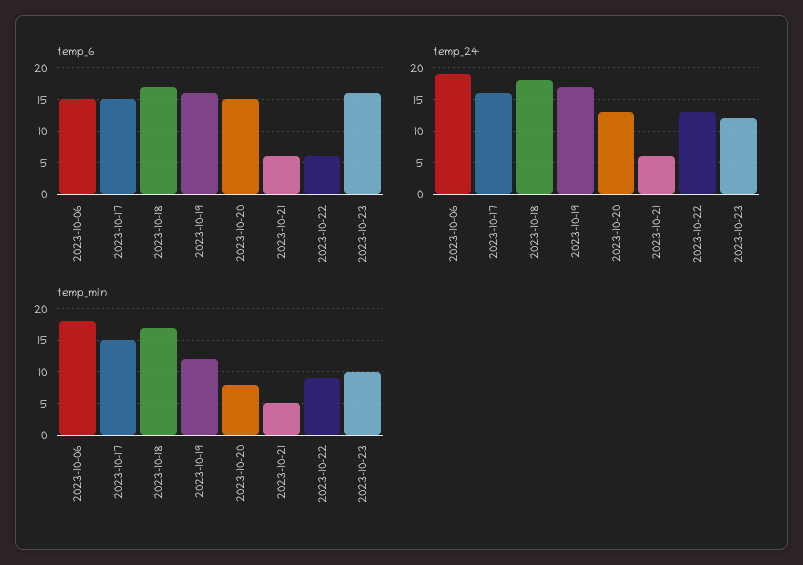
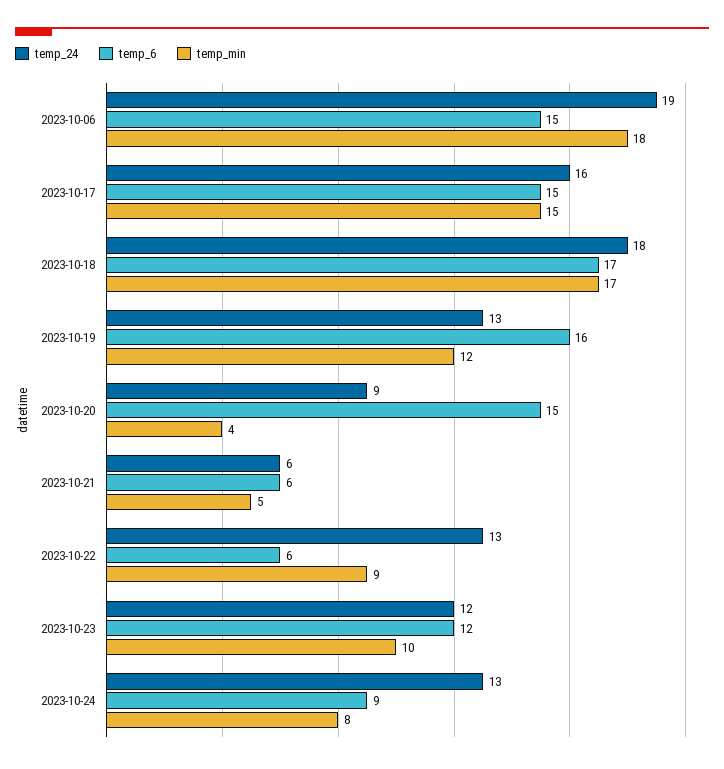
  {
    "temp_6": {
      "2023-10-06": 15,
      "2023-10-17": 15,
      "2023-10-18": 17,
      "2023-10-19": 16,
      "2023-10-20": 15,
      "2023-10-21": 6,
      "2023-10-22": 6,
-     "2023-10-23": 16
+     "2023-10-23": 12,
+     "2023-10-24": 9
    },
    "temp_24": {
      "2023-10-06": 19,
      "2023-10-17": 16,
      "2023-10-18": 18,
-     "2023-10-19": 17,
+     "2023-10-19": 13,
-     "2023-10-20": 13,
+     "2023-10-20": 9,
      "2023-10-21": 6,
      "2023-10-22": 13,
-     "2023-10-23": 12
+     "2023-10-23": 12,
+     "2023-10-24": 13
    },
    "temp_min": {
      "2023-10-06": 18,
      "2023-10-17": 15,
      "2023-10-18": 17,
      "2023-10-19": 12,
-     "2023-10-20": 8,
+     "2023-10-20": 4,
      "2023-10-21": 5,
      "2023-10-22": 9,
-     "2023-10-23": 10
+     "2023-10-23": 10,
+     "2023-10-24": 8
    }
  }

